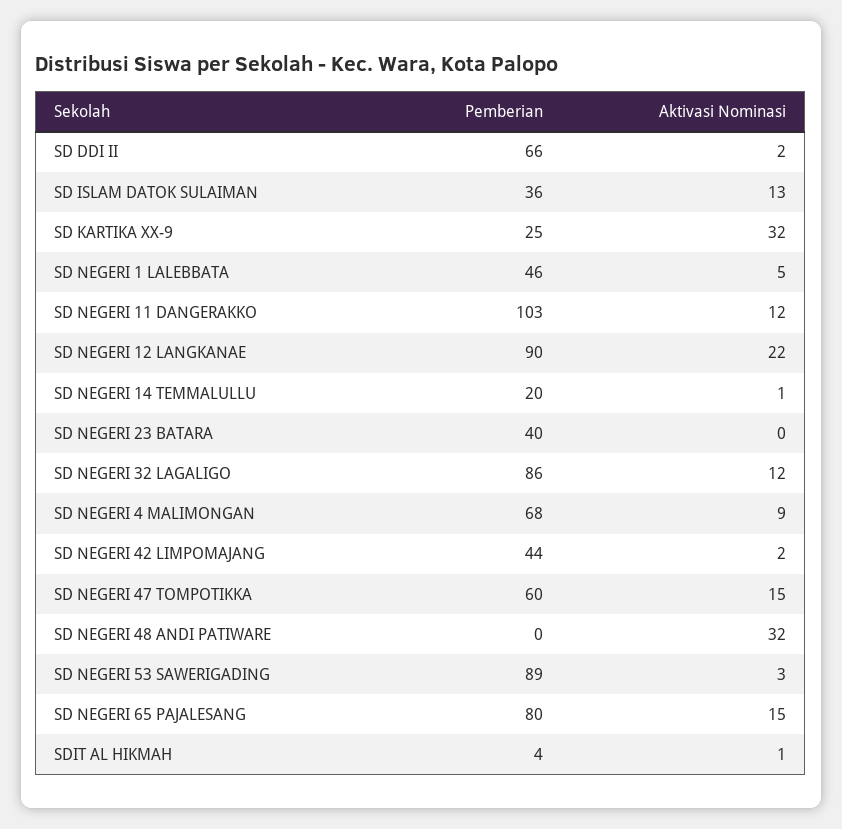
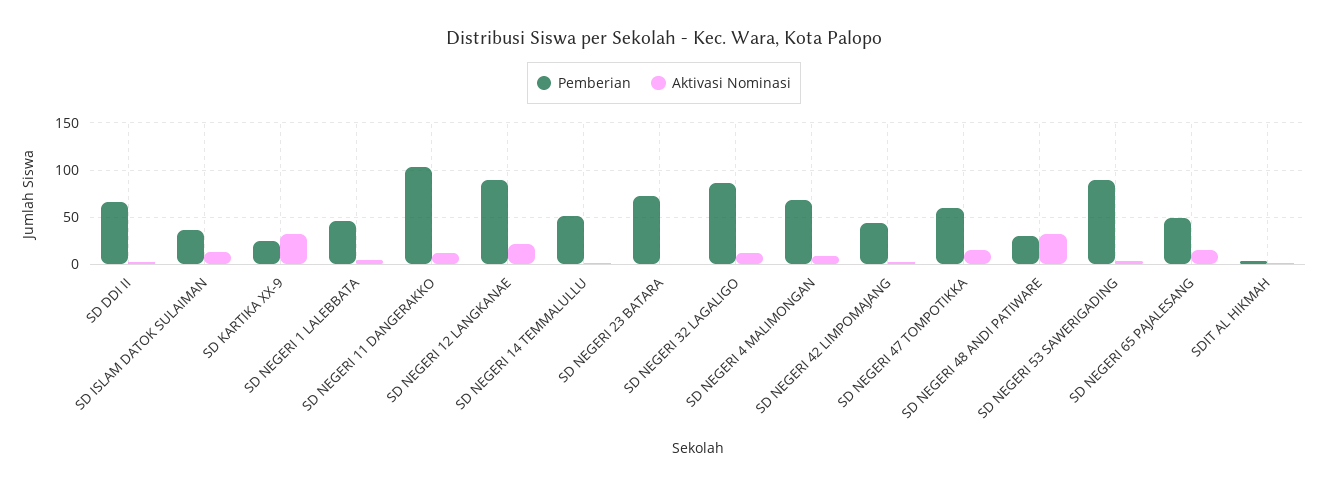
  {
    "Pemberian": {
      "SD DDI II": 66,
      "SD ISLAM DATOK SULAIMAN": 36,
      "SD KARTIKA XX-9": 25,
      "SD NEGERI 1 LALEBBATA": 46,
      "SD NEGERI 11 DANGERAKKO": 103,
      "SD NEGERI 12 LANGKANAE": 90,
-     "SD NEGERI 14 TEMMALULLU": 20,
+     "SD NEGERI 14 TEMMALULLU": 50,
-     "SD NEGERI 23 BATARA": 40,
+     "SD NEGERI 23 BATARA": 70,
      "SD NEGERI 32 LAGALIGO": 86,
      "SD NEGERI 4 MALIMONGAN": 68,
      "SD NEGERI 42 LIMPOMAJANG": 44,
      "SD NEGERI 47 TOMPOTIKKA": 60,
-     "SD NEGERI 48 ANDI PATIWARE": 0,
+     "SD NEGERI 48 ANDI PATIWARE": 30,
      "SD NEGERI 53 SAWERIGADING": 89,
-     "SD NEGERI 65 PAJALESANG": 80,
+     "SD NEGERI 65 PAJALESANG": 50,
      "SDIT AL HIKMAH": 4
    },
    "Aktivasi Nominasi": {
      "SD DDI II": 2,
      "SD ISLAM DATOK SULAIMAN": 13,
      "SD KARTIKA XX-9": 32,
      "SD NEGERI 1 LALEBBATA": 5,
      "SD NEGERI 11 DANGERAKKO": 12,
      "SD NEGERI 12 LANGKANAE": 22,
      "SD NEGERI 14 TEMMALULLU": 1,
      "SD NEGERI 23 BATARA": 0,
      "SD NEGERI 32 LAGALIGO": 12,
      "SD NEGERI 4 MALIMONGAN": 9,
      "SD NEGERI 42 LIMPOMAJANG": 2,
      "SD NEGERI 47 TOMPOTIKKA": 15,
      "SD NEGERI 48 ANDI PATIWARE": 32,
      "SD NEGERI 53 SAWERIGADING": 3,
      "SD NEGERI 65 PAJALESANG": 15,
      "SDIT AL HIKMAH": 1
    }
  }

